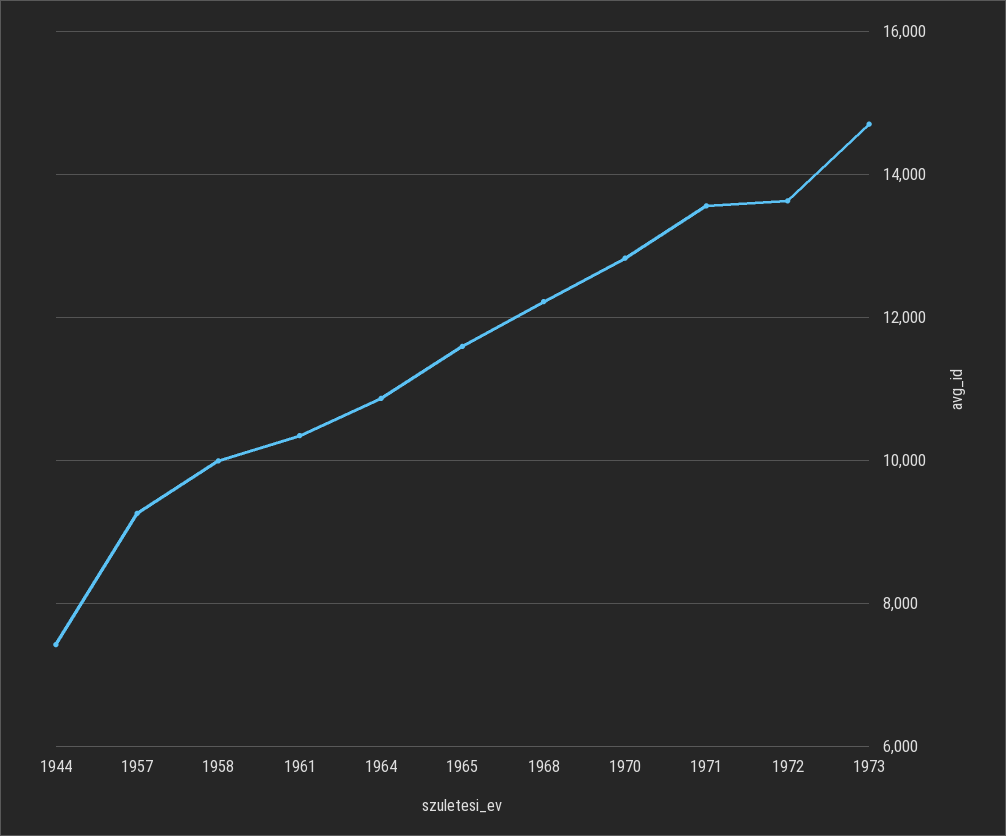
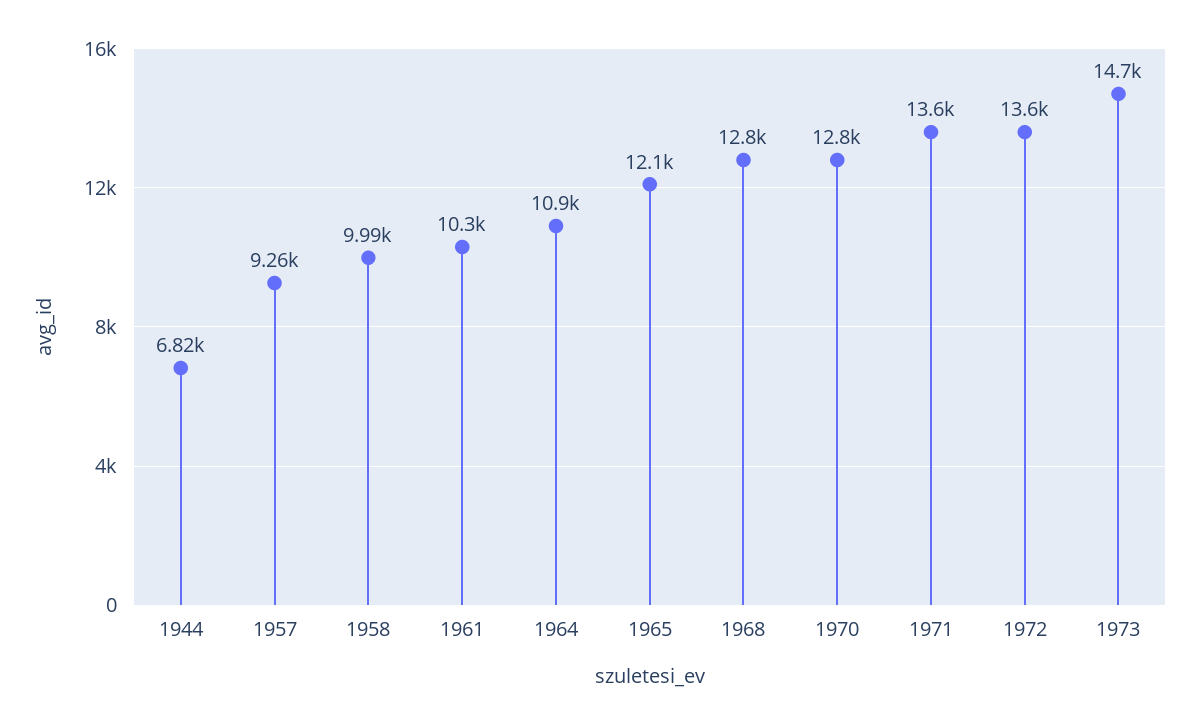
  {
-   "1944": 7400,
+   "1944": 6820,
    "1957": 9260,
    "1958": 9990,
    "1961": 10300,
    "1964": 10900,
-   "1965": 11600,
+   "1965": 12100,
-   "1968": 12200,
+   "1968": 12800,
    "1970": 12800,
    "1971": 13600,
    "1972": 13600,
    "1973": 14700
  }

